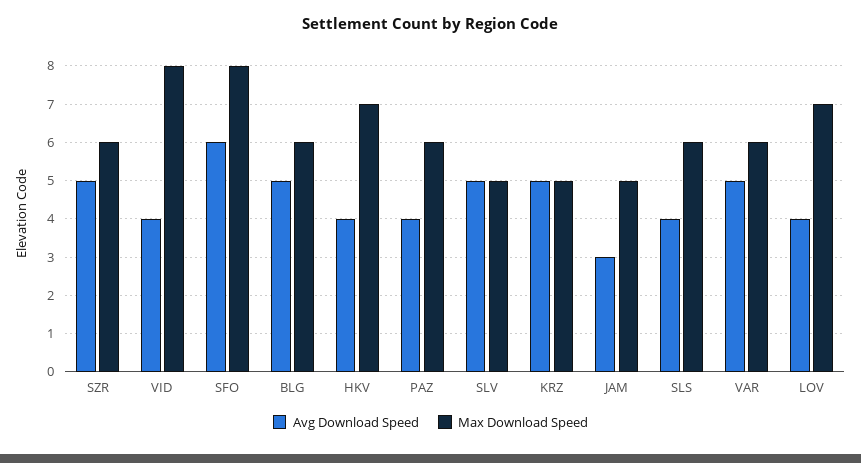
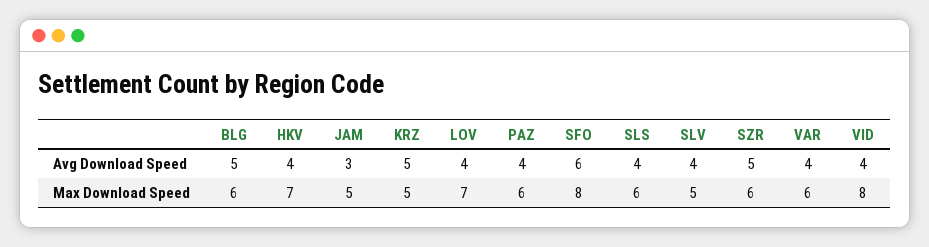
  {
    "Avg Download Speed": {
      "SZR": 5,
      "VID": 4,
      "SFO": 6,
      "BLG": 5,
      "HKV": 4,
      "PAZ": 4,
-     "SLV": 5,
+     "SLV": 4,
      "KRZ": 5,
      "JAM": 3,
      "SLS": 4,
-     "VAR": 5,
+     "VAR": 4,
      "LOV": 4
    },
    "Max Download Speed": {
      "SZR": 6,
      "VID": 8,
      "SFO": 8,
      "BLG": 6,
      "HKV": 7,
      "PAZ": 6,
      "SLV": 5,
      "KRZ": 5,
      "JAM": 5,
      "SLS": 6,
      "VAR": 6,
      "LOV": 7
    }
  }

